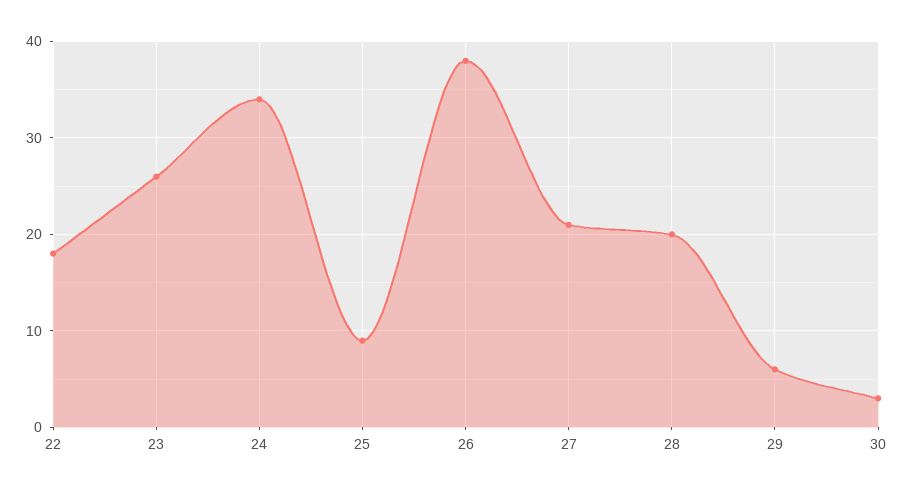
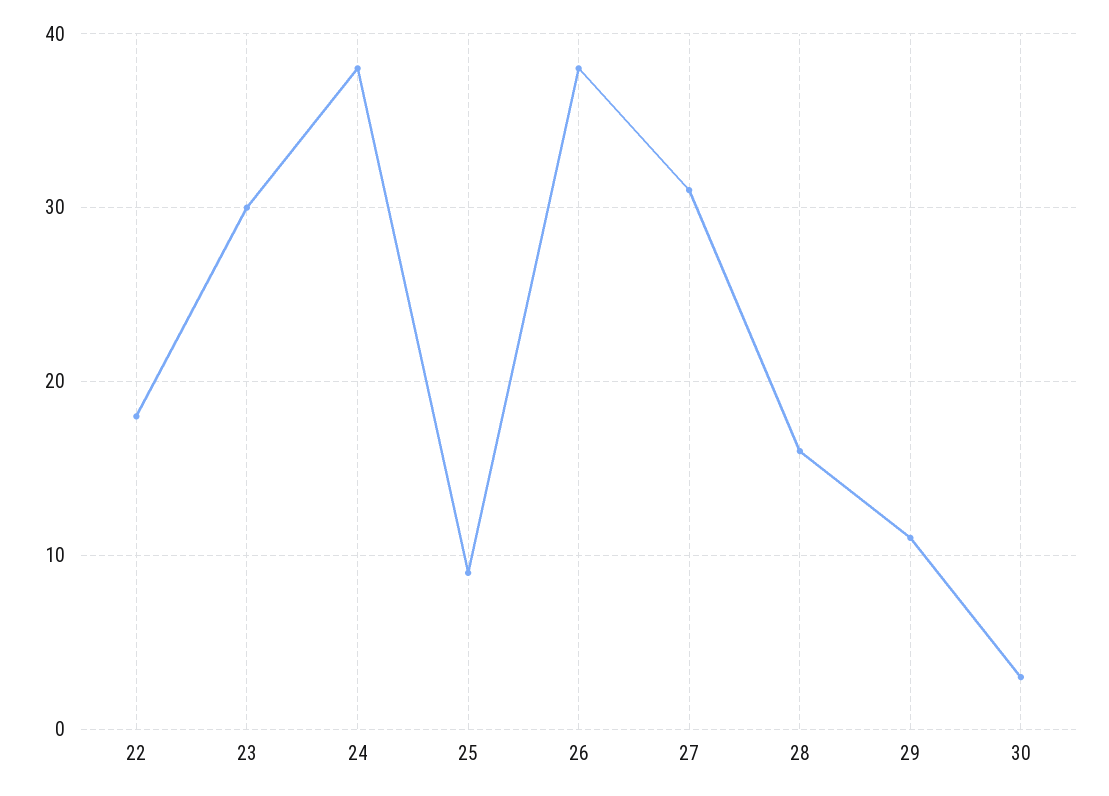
  {
    "22": 18,
-   "23": 26,
+   "23": 30,
-   "24": 34,
+   "24": 38,
    "25": 9,
    "26": 38,
-   "27": 21,
+   "27": 31,
-   "28": 20,
+   "28": 16,
-   "29": 6,
+   "29": 11,
    "30": 3
  }

